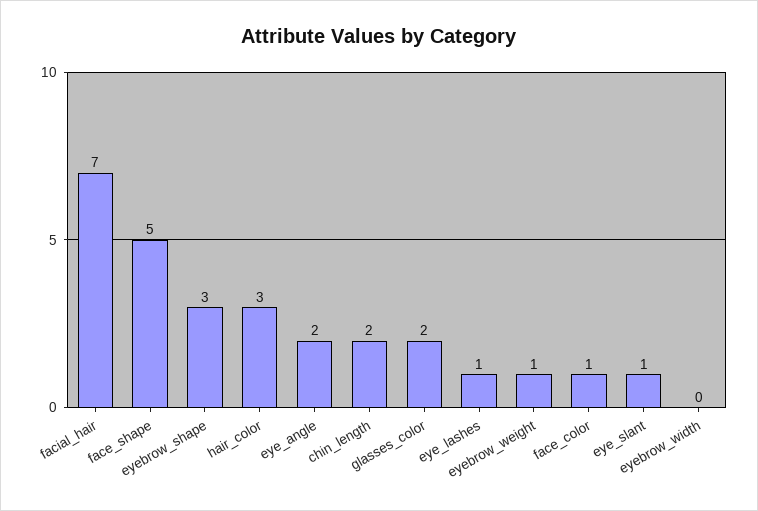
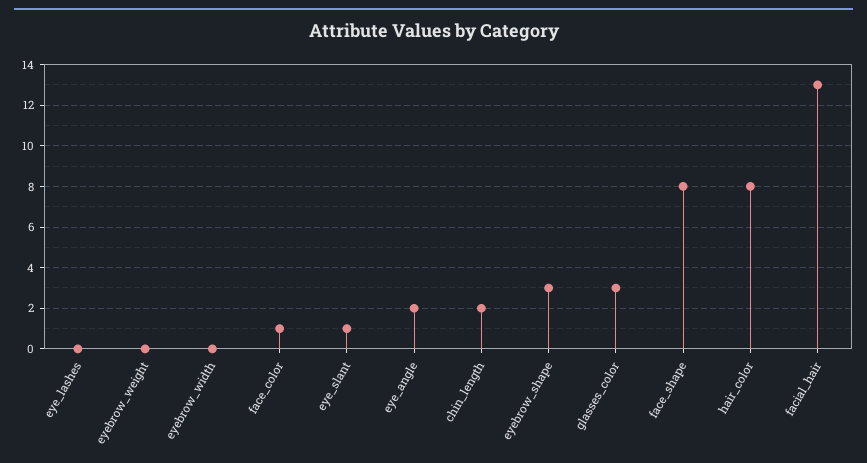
  {
-   "facial_hair": 7,
+   "facial_hair": 13,
-   "face_shape": 5,
+   "face_shape": 8,
    "eyebrow_shape": 3,
-   "hair_color": 3,
+   "hair_color": 8,
    "eye_angle": 2,
    "chin_length": 2,
-   "glasses_color": 2,
+   "glasses_color": 3,
-   "eye_lashes": 1,
+   "eye_lashes": 0,
-   "eyebrow_weight": 1,
+   "eyebrow_weight": 0,
    "face_color": 1,
    "eye_slant": 1,
    "eyebrow_width": 0
  }

